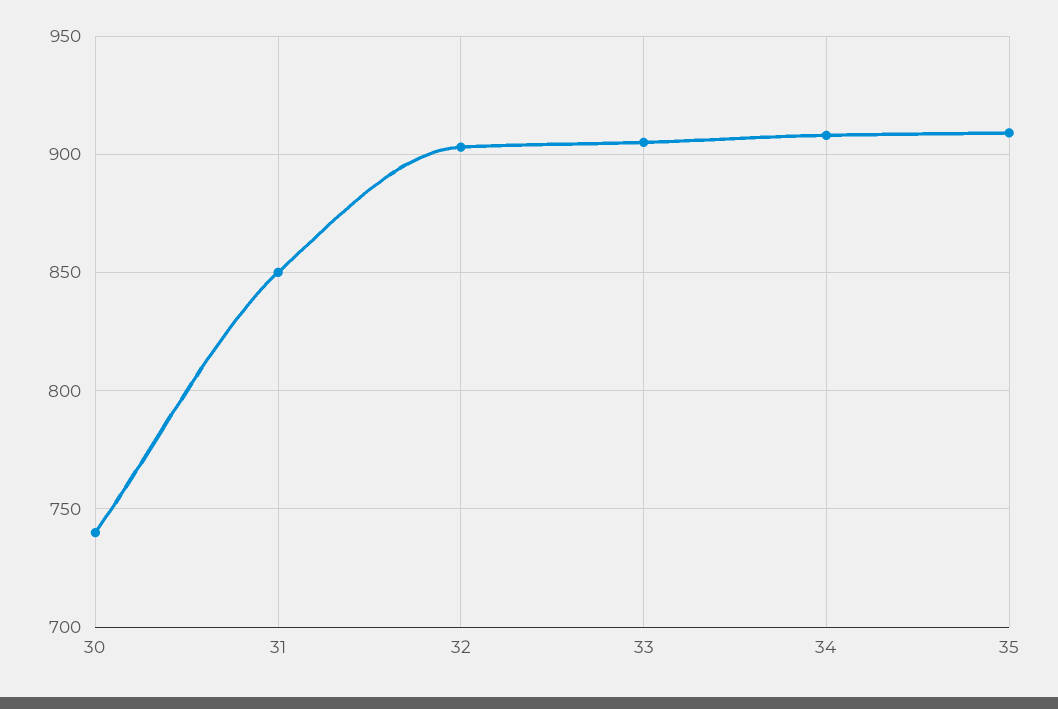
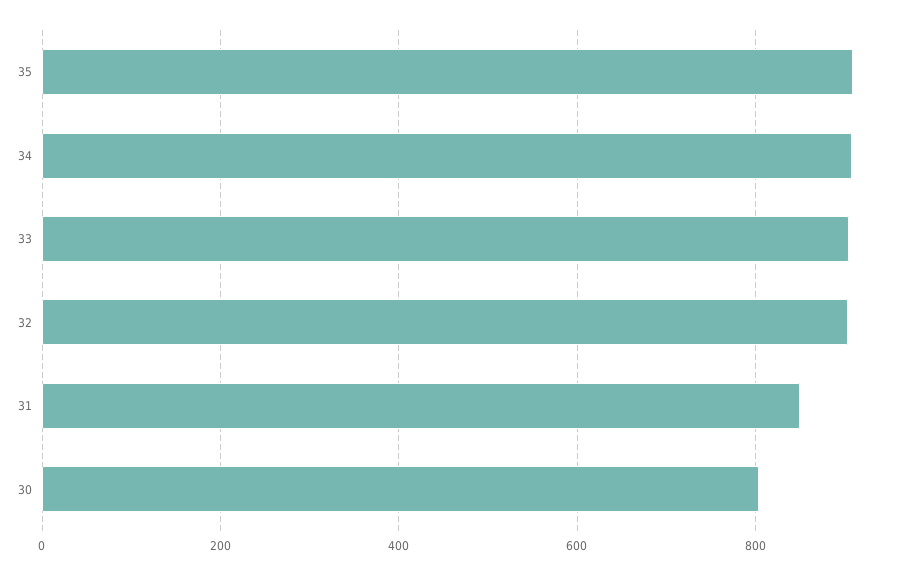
  {
-   "30": 740,
+   "30": 800,
    "31": 850,
    "32": 905,
    "33": 905,
    "34": 910,
    "35": 910
  }

